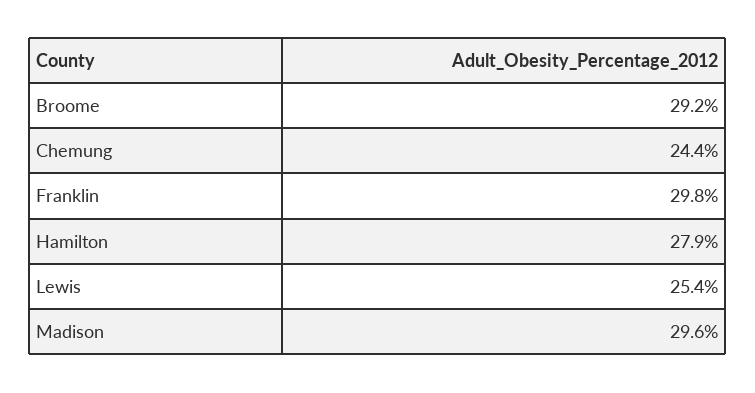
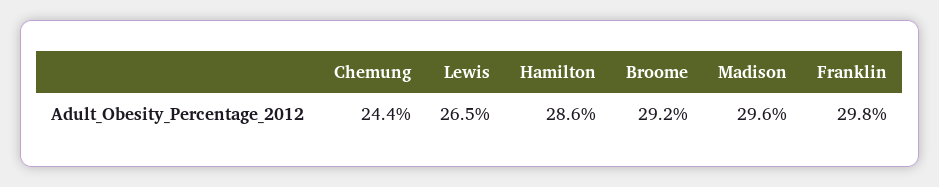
  {
    "Broome": 29.2,
    "Chemung": 24.4,
    "Franklin": 29.8,
-   "Hamilton": 27.9,
+   "Hamilton": 28.6,
-   "Lewis": 25.4,
+   "Lewis": 26.5,
    "Madison": 29.6
  }

